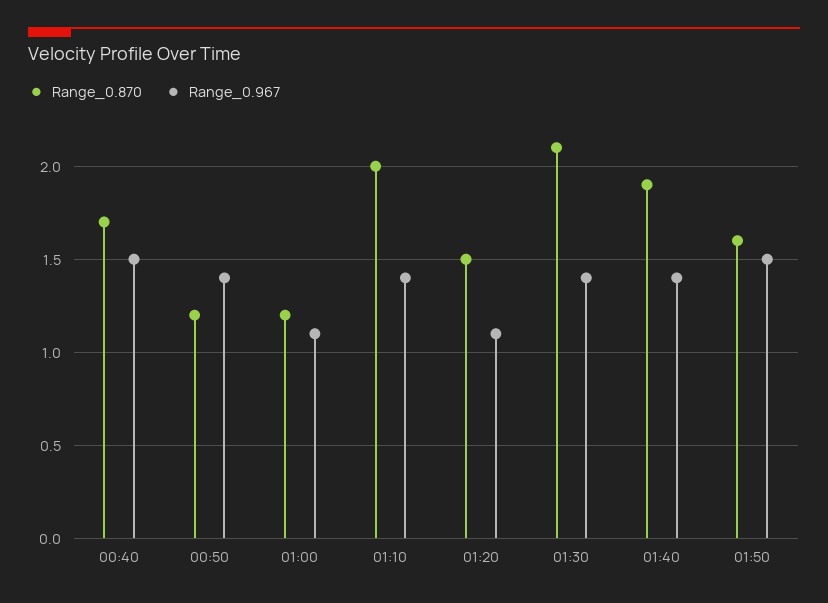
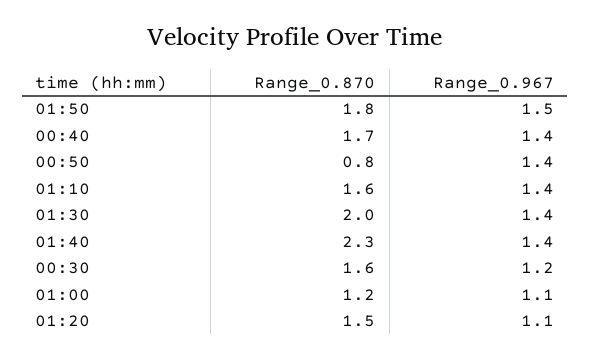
  {
    "Range_0.870": {
      "00:40": 1.7,
-     "00:50": 1.2,
+     "00:50": 0.8,
      "01:00": 1.2,
-     "01:10": 2,
+     "01:10": 1.6,
      "01:20": 1.5,
-     "01:30": 2.1,
+     "01:30": 2,
-     "01:40": 1.9,
+     "01:40": 2.3,
-     "01:50": 1.6
+     "01:50": 1.8,
+     "00:30": 1.6
    },
    "Range_0.967": {
-     "00:40": 1.5,
+     "00:40": 1.4,
      "00:50": 1.4,
      "01:00": 1.1,
      "01:10": 1.4,
      "01:20": 1.1,
      "01:30": 1.4,
      "01:40": 1.4,
-     "01:50": 1.5
+     "01:50": 1.5,
+     "00:30": 1.2
    }
  }

